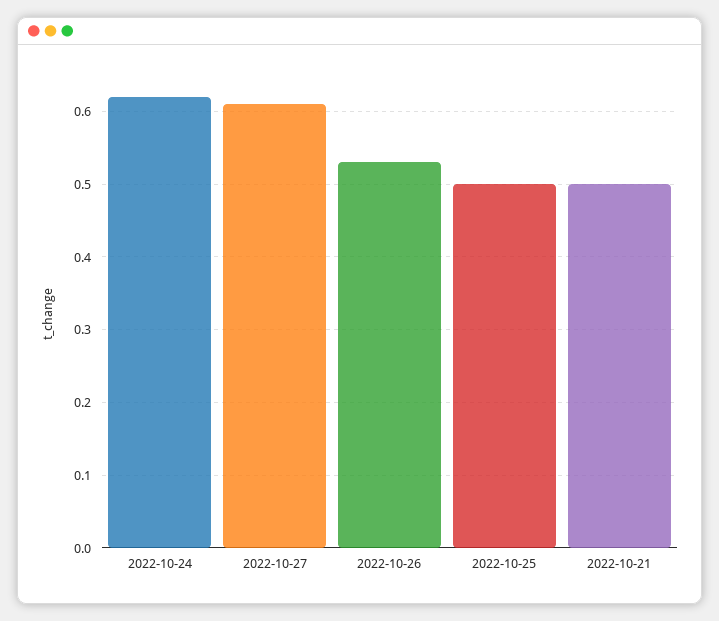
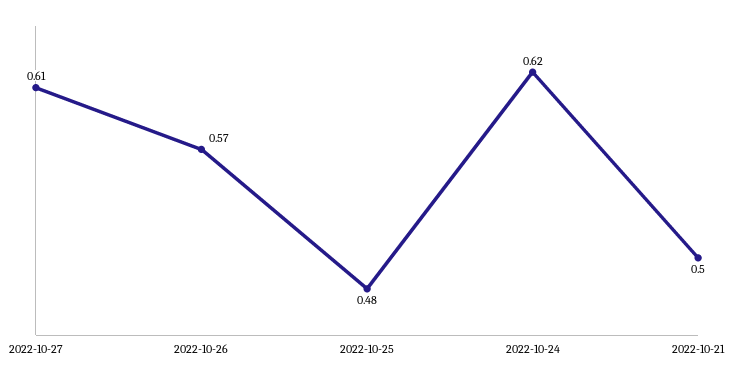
  {
    "2022-10-24": 0.62,
    "2022-10-27": 0.61,
-   "2022-10-26": 0.53,
+   "2022-10-26": 0.57,
-   "2022-10-25": 0.5,
+   "2022-10-25": 0.48,
    "2022-10-21": 0.5
  }

